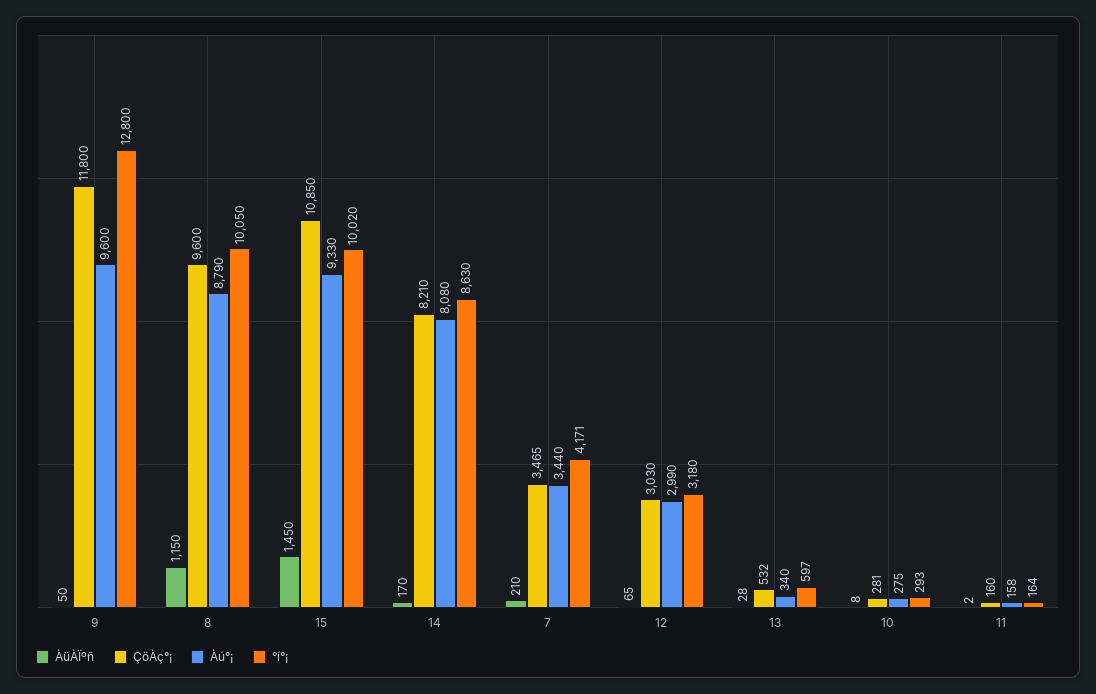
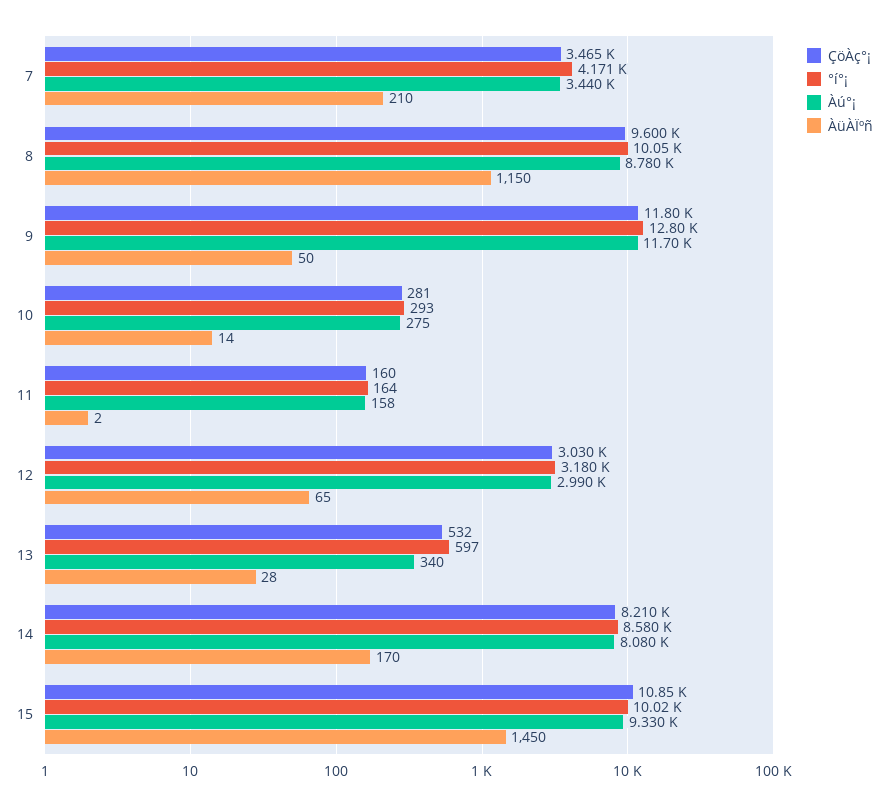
  {
    "ÀüÀÏºñ": {
      "9": 50,
      "8": 1150,
      "15": 1450,
      "14": 170,
      "7": 210,
      "12": 65,
      "13": 28,
-     "10": 8,
+     "10": 14,
      "11": 2
    },
    "ÇöÀç°¡": {
      "9": 11800,
      "8": 9600,
      "15": 10850,
      "14": 8210,
      "7": 3465,
      "12": 3030,
      "13": 532,
      "10": 281,
      "11": 160
    },
    "Àú°¡": {
-     "9": 9600,
+     "9": 11700,
-     "8": 8790,
+     "8": 8780,
      "15": 9330,
      "14": 8080,
      "7": 3440,
      "12": 2990,
      "13": 340,
      "10": 275,
      "11": 158
    },
    "°í°¡": {
      "9": 12800,
      "8": 10050,
      "15": 10020,
-     "14": 8630,
+     "14": 8580,
      "7": 4171,
      "12": 3180,
      "13": 597,
      "10": 293,
      "11": 164
    }
  }

